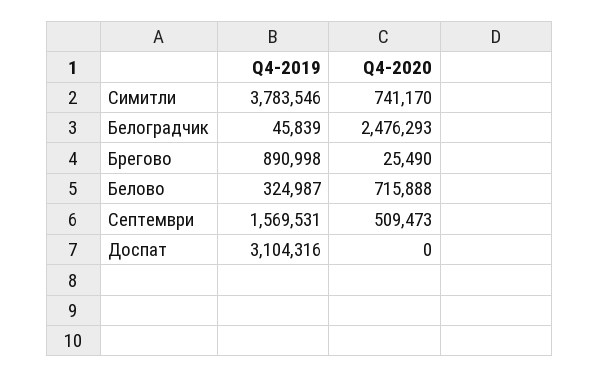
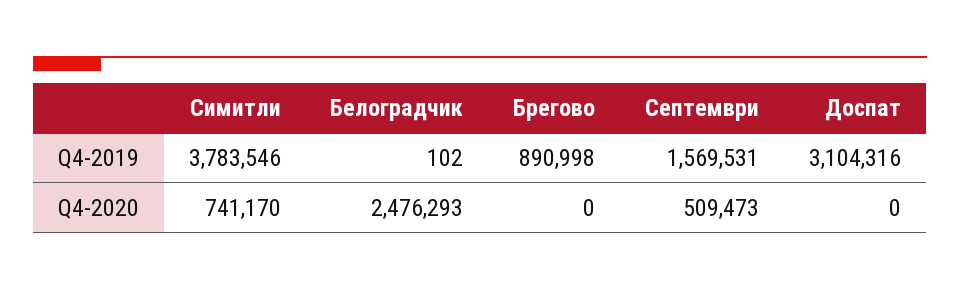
  {
    "Q4-2019": {
      "Симитли": 3783546,
-     "Белоградчик": 45839,
+     "Белоградчик": 102,
      "Брегово": 890998,
-     "Белово": 324987,
      "Септември": 1569531,
      "Доспат": 3104316
    },
    "Q4-2020": {
      "Симитли": 741170,
      "Белоградчик": 2476293,
-     "Брегово": 25490,
+     "Брегово": 0,
-     "Белово": 715888,
      "Септември": 509473,
      "Доспат": 0
    }
  }

